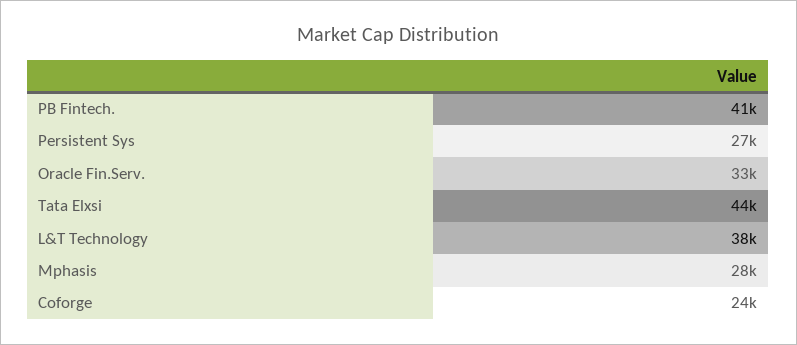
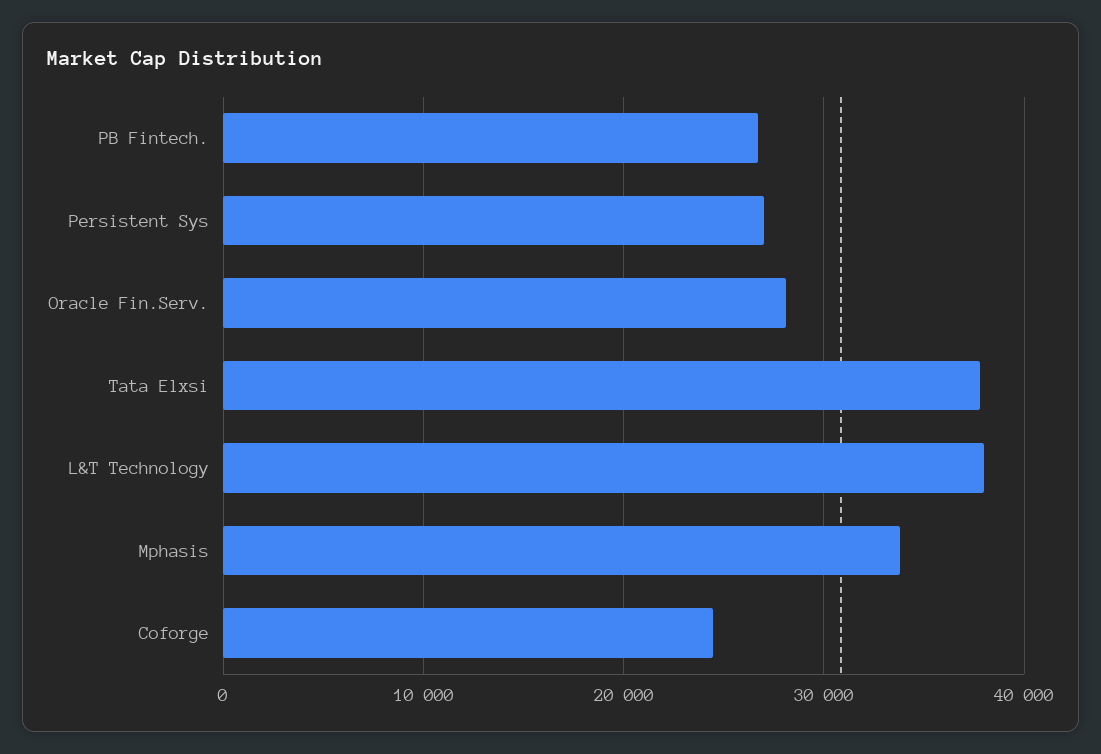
  {
-   "PB Fintech.": 41000,
+   "PB Fintech.": 27000,
    "Persistent Sys": 27000,
-   "Oracle Fin.Serv.": 33000,
+   "Oracle Fin.Serv.": 28000,
-   "Tata Elxsi": 44000,
+   "Tata Elxsi": 38000,
    "L&T Technology": 38000,
-   "Mphasis": 28000,
+   "Mphasis": 34000,
    "Coforge": 24000
  }

